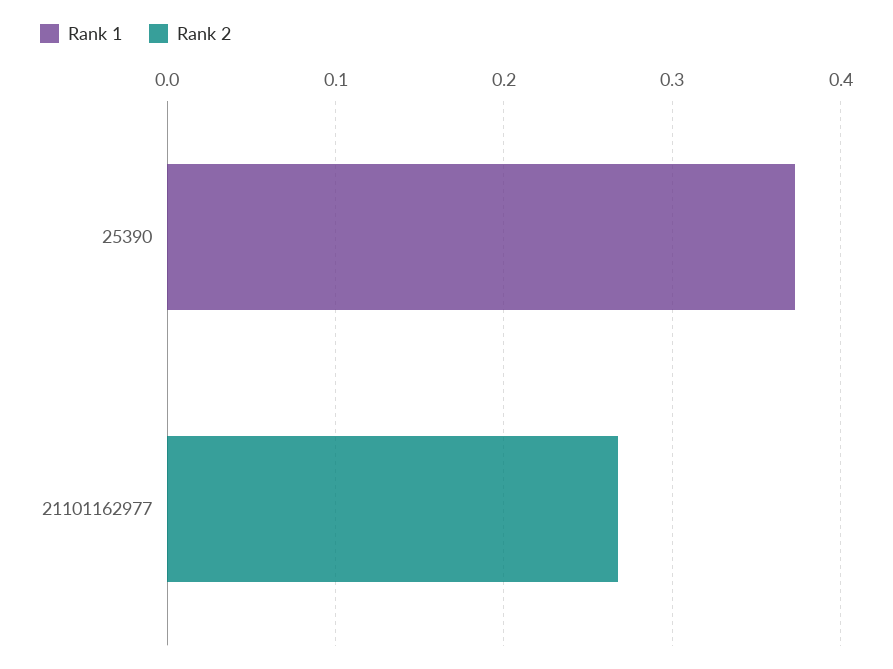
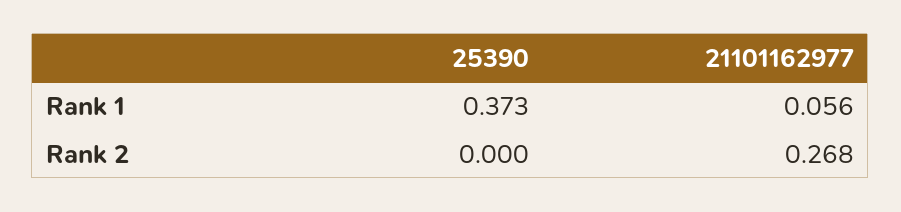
  {
    "Rank 1": {
      "25390": 0.373,
-     "21101162977": 0
+     "21101162977": 0.056
    },
    "Rank 2": {
      "25390": 0,
      "21101162977": 0.268
    }
  }

